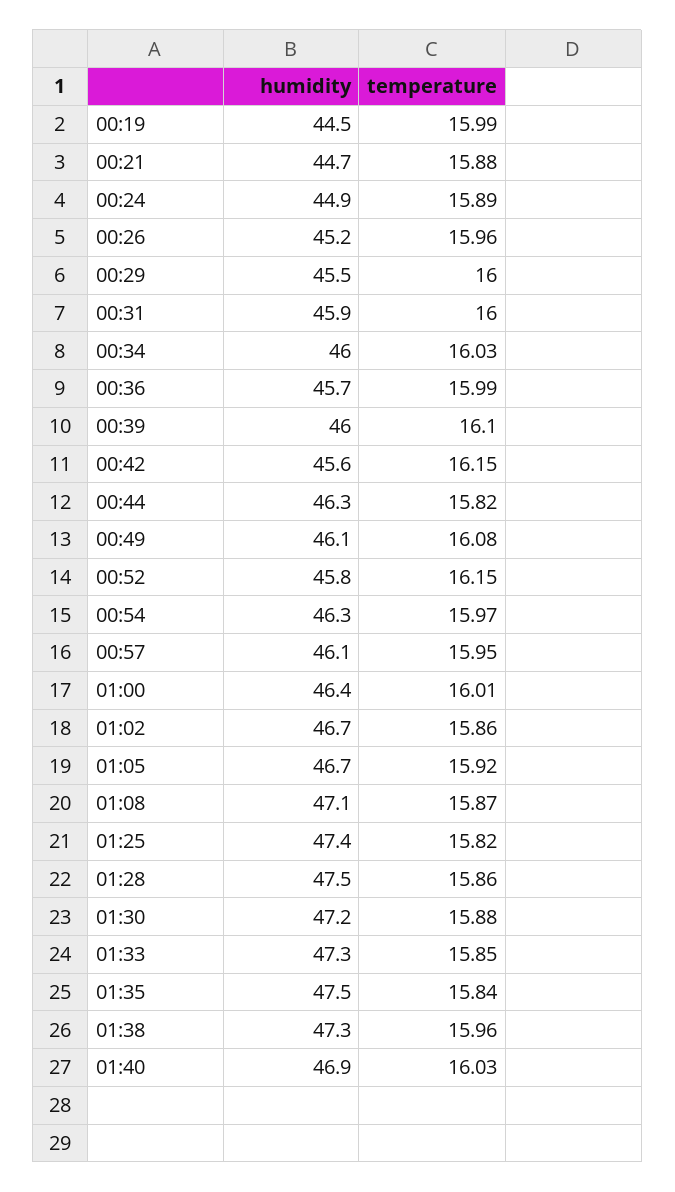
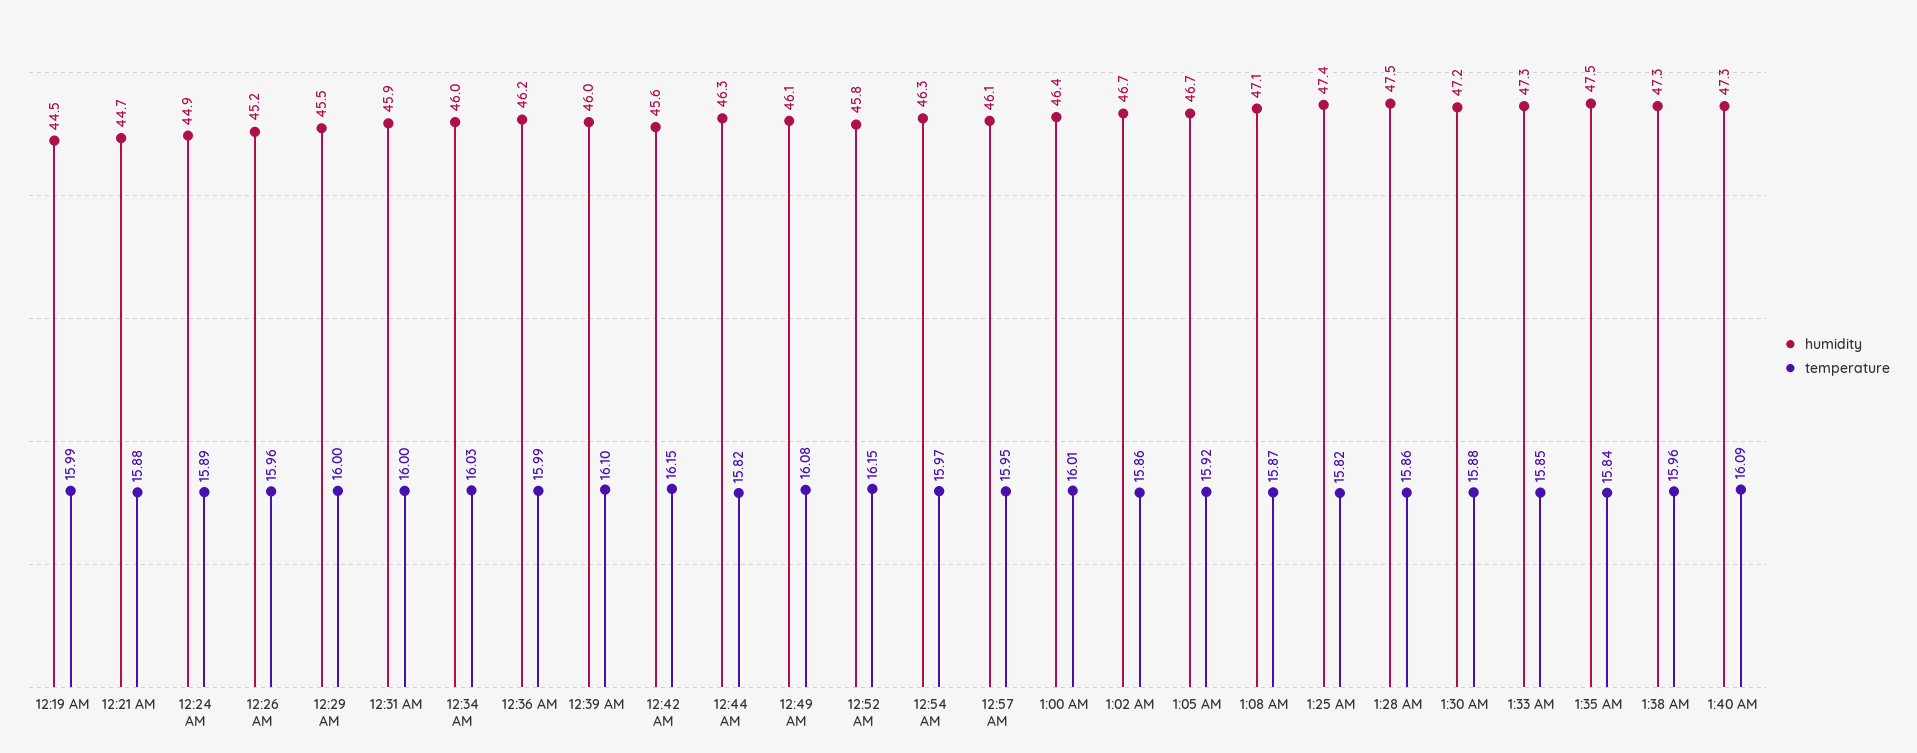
  {
    "humidity": {
      "00:19": 44.5,
      "00:21": 44.7,
      "00:24": 44.9,
      "00:26": 45.2,
      "00:29": 45.5,
      "00:31": 45.9,
      "00:34": 46,
-     "00:36": 45.7,
+     "00:36": 46.2,
      "00:39": 46,
      "00:42": 45.6,
      "00:44": 46.3,
      "00:49": 46.1,
      "00:52": 45.8,
      "00:54": 46.3,
      "00:57": 46.1,
      "01:00": 46.4,
      "01:02": 46.7,
      "01:05": 46.7,
      "01:08": 47.1,
      "01:25": 47.4,
      "01:28": 47.5,
      "01:30": 47.2,
      "01:33": 47.3,
      "01:35": 47.5,
      "01:38": 47.3,
-     "01:40": 46.9
+     "01:40": 47.3
    },
    "temperature": {
      "00:19": 15.99,
      "00:21": 15.88,
      "00:24": 15.89,
      "00:26": 15.96,
      "00:29": 16,
      "00:31": 16,
      "00:34": 16.03,
      "00:36": 15.99,
      "00:39": 16.1,
      "00:42": 16.15,
      "00:44": 15.82,
      "00:49": 16.08,
      "00:52": 16.15,
      "00:54": 15.97,
      "00:57": 15.95,
      "01:00": 16.01,
      "01:02": 15.86,
      "01:05": 15.92,
      "01:08": 15.87,
      "01:25": 15.82,
      "01:28": 15.86,
      "01:30": 15.88,
      "01:33": 15.85,
      "01:35": 15.84,
      "01:38": 15.96,
-     "01:40": 16.03
+     "01:40": 16.09
    }
  }

